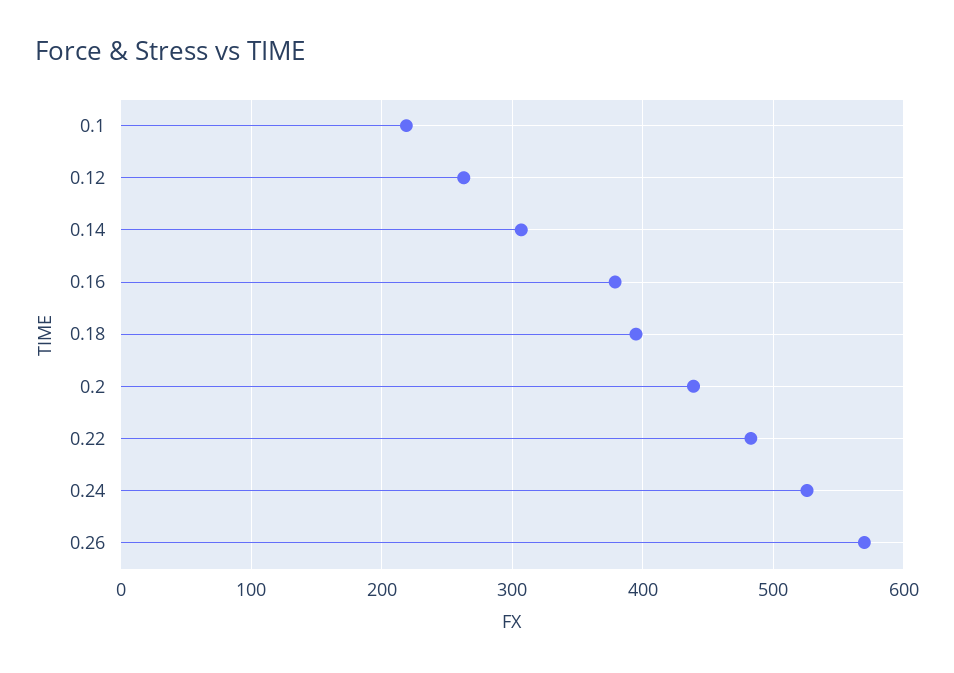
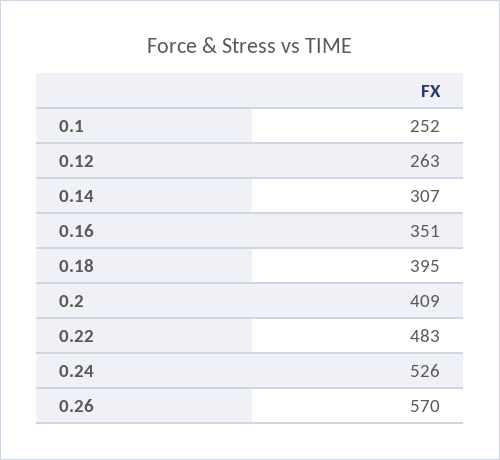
  {
-   "0.1": 220,
+   "0.1": 252,
    "0.12": 263,
    "0.14": 307,
-   "0.16": 380,
+   "0.16": 351,
    "0.18": 395,
-   "0.2": 440,
+   "0.2": 409,
    "0.22": 483,
    "0.24": 526,
    "0.26": 570
  }

